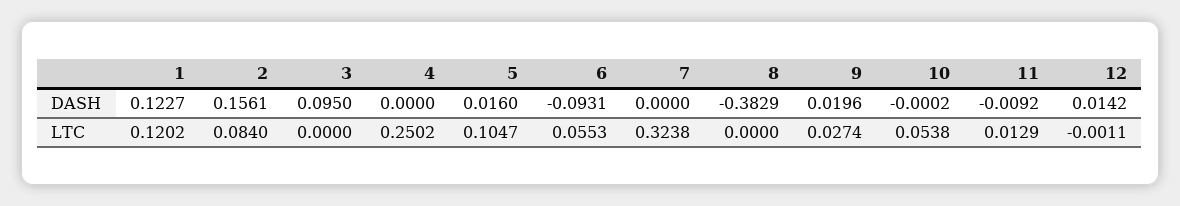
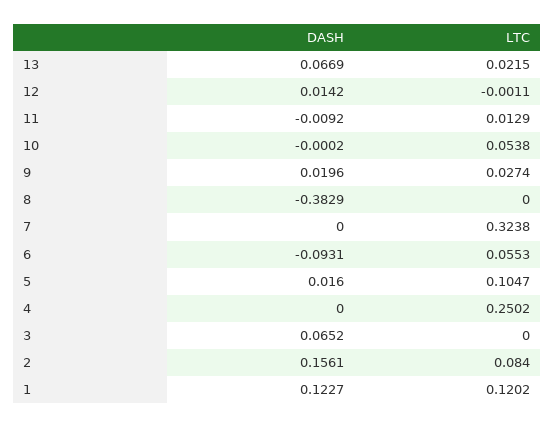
  {
    "1": {
      "DASH": 0.1227,
      "LTC": 0.1202
    },
    "2": {
      "DASH": 0.1561,
      "LTC": 0.084
    },
    "3": {
-     "DASH": 0.095,
+     "DASH": 0.0652,
      "LTC": 0
    },
    "4": {
      "DASH": 0,
      "LTC": 0.2502
    },
    "5": {
      "DASH": 0.016,
      "LTC": 0.1047
    },
    "6": {
      "DASH": -0.0931,
      "LTC": 0.0553
    },
    "7": {
      "DASH": 0,
      "LTC": 0.3238
    },
    "8": {
      "DASH": -0.3829,
      "LTC": 0
    },
    "9": {
      "DASH": 0.0196,
      "LTC": 0.0274
    },
    "10": {
      "DASH": -0.0002,
      "LTC": 0.0538
    },
    "11": {
      "DASH": -0.0092,
      "LTC": 0.0129
    },
    "12": {
      "DASH": 0.0142,
      "LTC": -0.0011
-   }
+   },
+   "13": {
+     "DASH": 0.0669,
+     "LTC": 0.0215
+   }
  }

